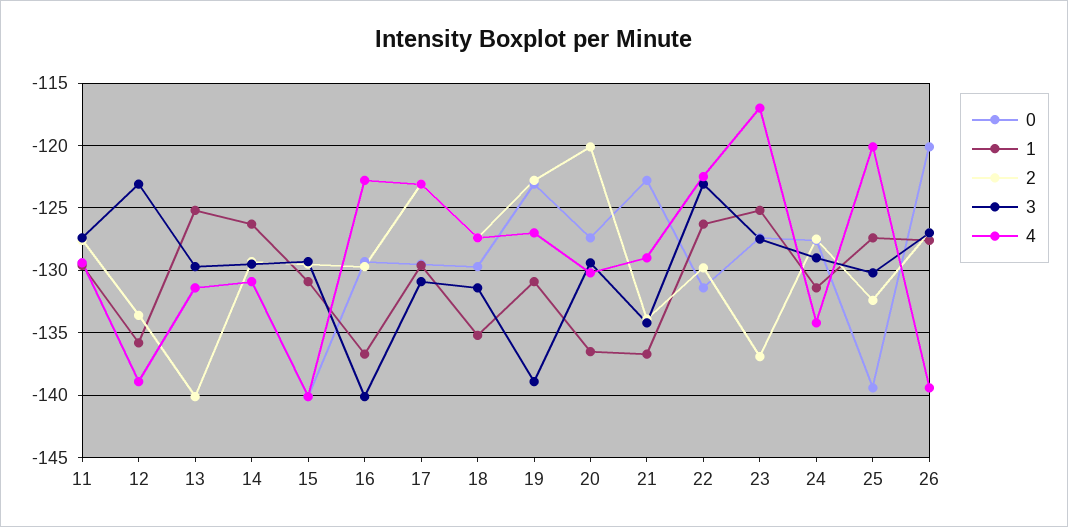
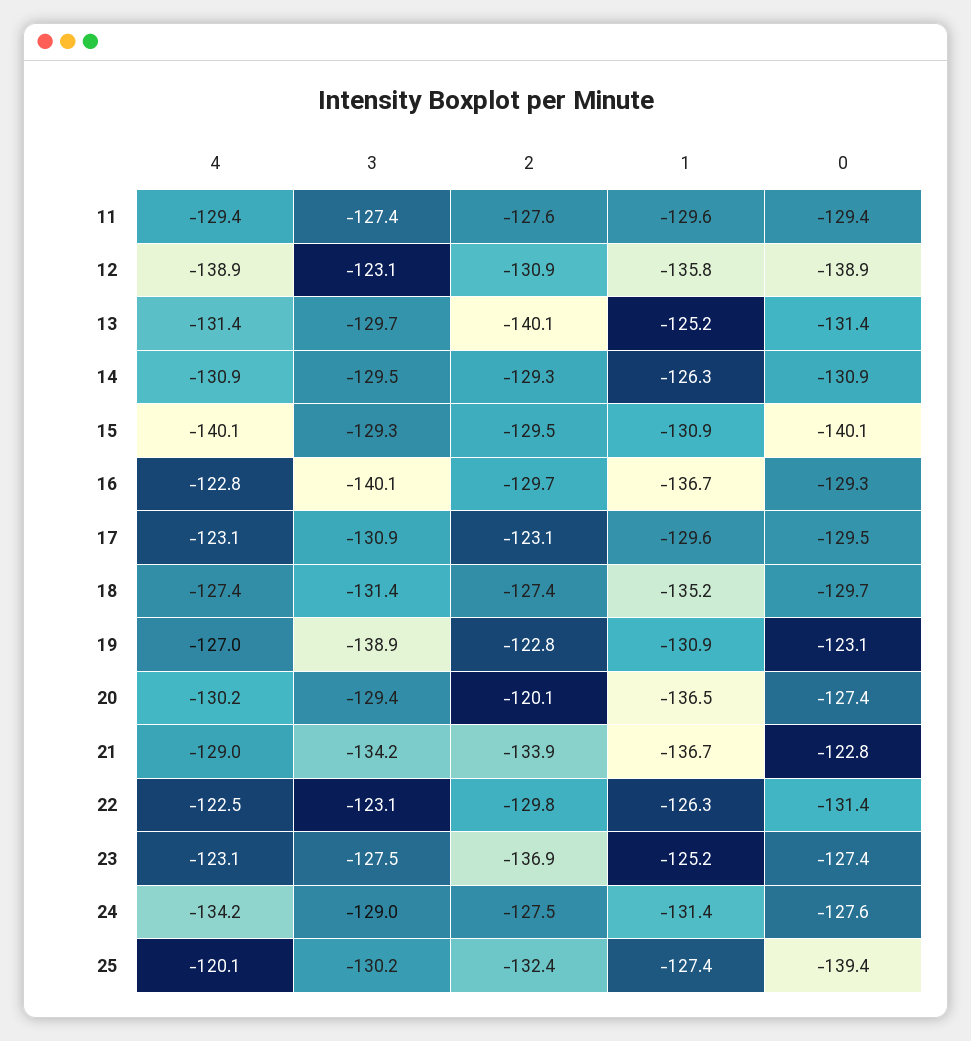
  {
    "0": {
      "11": -129.4,
      "12": -138.9,
      "13": -131.4,
      "14": -130.9,
      "15": -140.1,
      "16": -129.3,
      "17": -129.5,
      "18": -129.7,
      "19": -123.1,
      "20": -127.4,
      "21": -122.8,
      "22": -131.4,
      "23": -127.4,
      "24": -127.6,
-     "25": -139.4,
+     "25": -139.4
-     "26": -120
    },
    "1": {
      "11": -129.6,
      "12": -135.8,
      "13": -125.2,
      "14": -126.3,
      "15": -130.9,
      "16": -136.7,
      "17": -129.6,
      "18": -135.2,
      "19": -130.9,
      "20": -136.5,
      "21": -136.7,
      "22": -126.3,
      "23": -125.2,
      "24": -131.4,
-     "25": -127.4,
+     "25": -127.4
-     "26": -127.5
    },
    "2": {
      "11": -127.6,
-     "12": -133.5,
+     "12": -130.9,
      "13": -140.1,
      "14": -129.3,
      "15": -129.5,
      "16": -129.7,
      "17": -123.1,
      "18": -127.4,
      "19": -122.8,
      "20": -120.1,
      "21": -133.9,
      "22": -129.8,
      "23": -136.9,
      "24": -127.5,
-     "25": -132.4,
+     "25": -132.4
-     "26": -127
    },
    "3": {
      "11": -127.4,
      "12": -123.1,
      "13": -129.7,
      "14": -129.5,
      "15": -129.3,
      "16": -140.1,
      "17": -130.9,
      "18": -131.4,
      "19": -138.9,
      "20": -129.4,
      "21": -134.2,
      "22": -123.1,
      "23": -127.5,
      "24": -129,
-     "25": -130.2,
+     "25": -130.2
-     "26": -127
    },
    "4": {
      "11": -129.4,
      "12": -138.9,
      "13": -131.4,
      "14": -130.9,
      "15": -140.1,
      "16": -122.8,
      "17": -123.1,
      "18": -127.4,
      "19": -127,
      "20": -130.2,
      "21": -129,
      "22": -122.5,
-     "23": -117,
+     "23": -123.1,
      "24": -134.2,
-     "25": -120.1,
+     "25": -120.1
-     "26": -139.5
    }
  }

